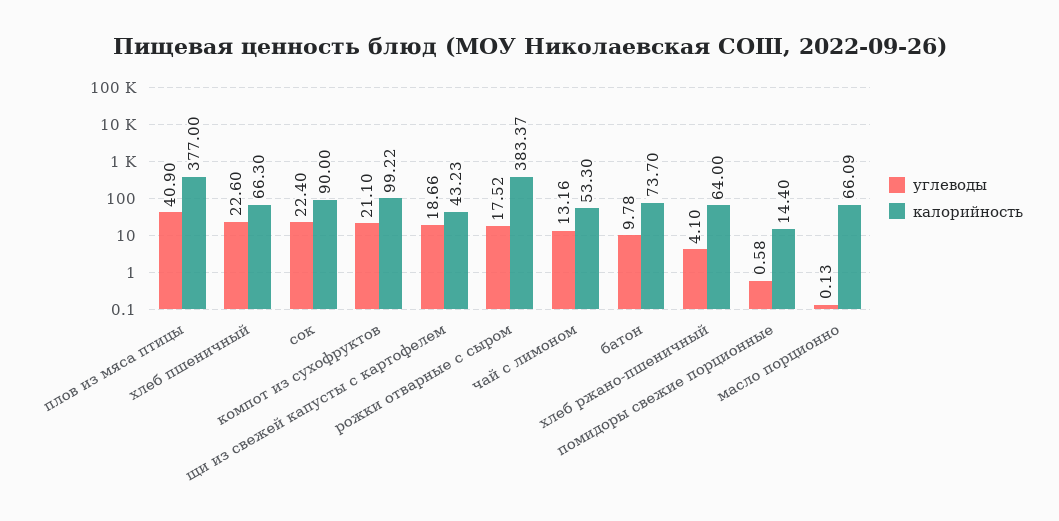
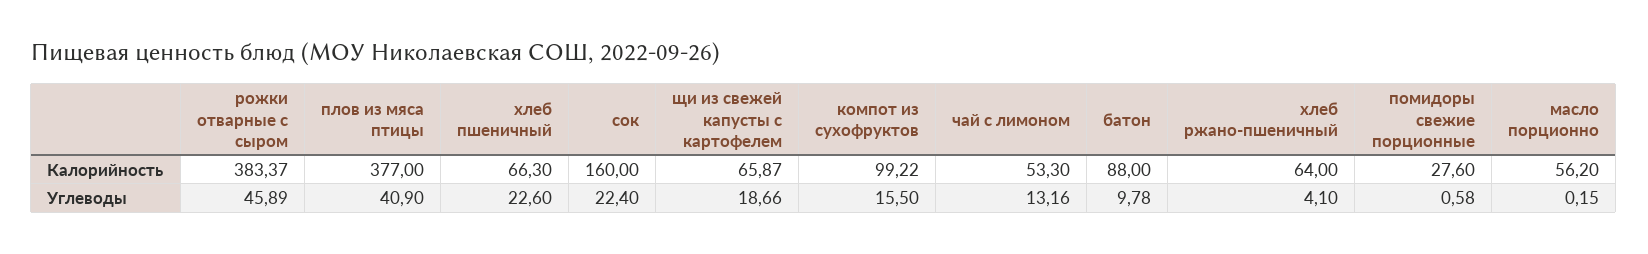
  {
    "углеводы": {
      "плов из мяса птицы": 40.9,
      "хлеб пшеничный": 22.6,
      "сок": 22.4,
-     "компот из сухофруктов": 21.1,
+     "компот из сухофруктов": 15.5,
      "щи из свежей капусты с картофелем": 18.66,
-     "рожки отварные с сыром": 17.52,
+     "рожки отварные с сыром": 45.89,
      "чай с лимоном": 13.16,
      "батон": 9.78,
      "хлеб ржано-пшеничный": 4.1,
      "помидоры свежие порционные": 0.58,
-     "масло порционно": 0.13
+     "масло порционно": 0.15
    },
    "калорийность": {
      "плов из мяса птицы": 377,
      "хлеб пшеничный": 66.3,
-     "сок": 90,
+     "сок": 160,
      "компот из сухофруктов": 99.22,
-     "щи из свежей капусты с картофелем": 43.23,
+     "щи из свежей капусты с картофелем": 65.87,
      "рожки отварные с сыром": 383.37,
      "чай с лимоном": 53.3,
-     "батон": 73.7,
+     "батон": 88,
      "хлеб ржано-пшеничный": 64,
-     "помидоры свежие порционные": 14.4,
+     "помидоры свежие порционные": 27.6,
-     "масло порционно": 66.09
+     "масло порционно": 56.2
    }
  }

